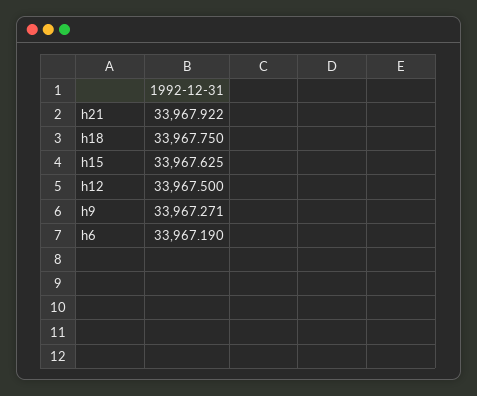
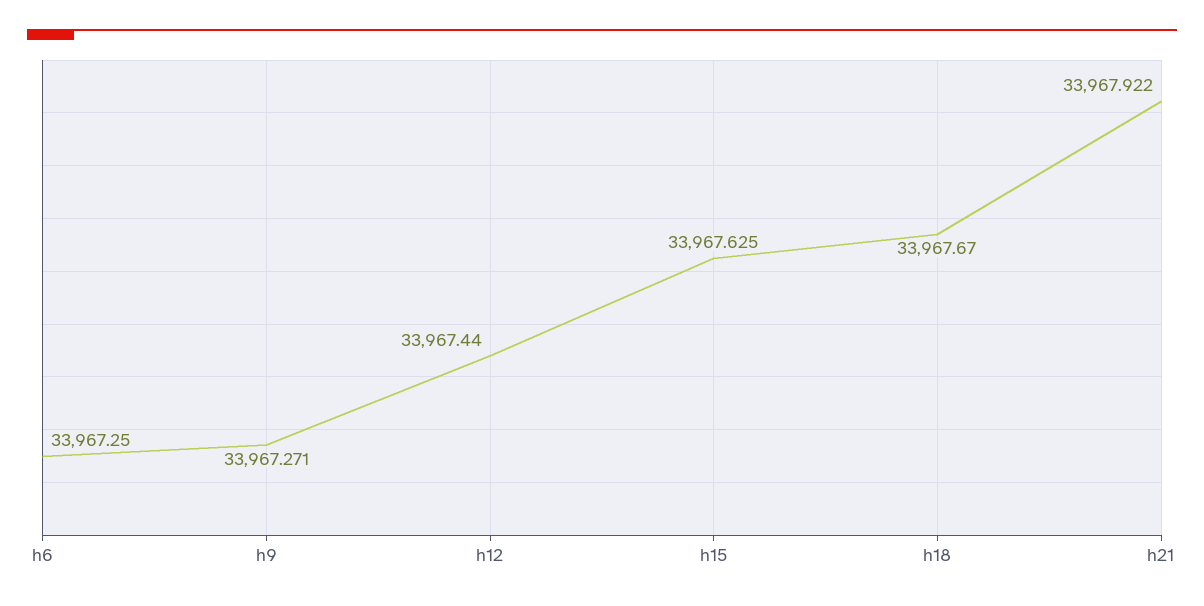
  {
    "h21": 33967.922,
-   "h18": 33967.75,
+   "h18": 33967.67,
    "h15": 33967.625,
-   "h12": 33967.5,
+   "h12": 33967.44,
    "h9": 33967.271,
-   "h6": 33967.19
+   "h6": 33967.25
  }

